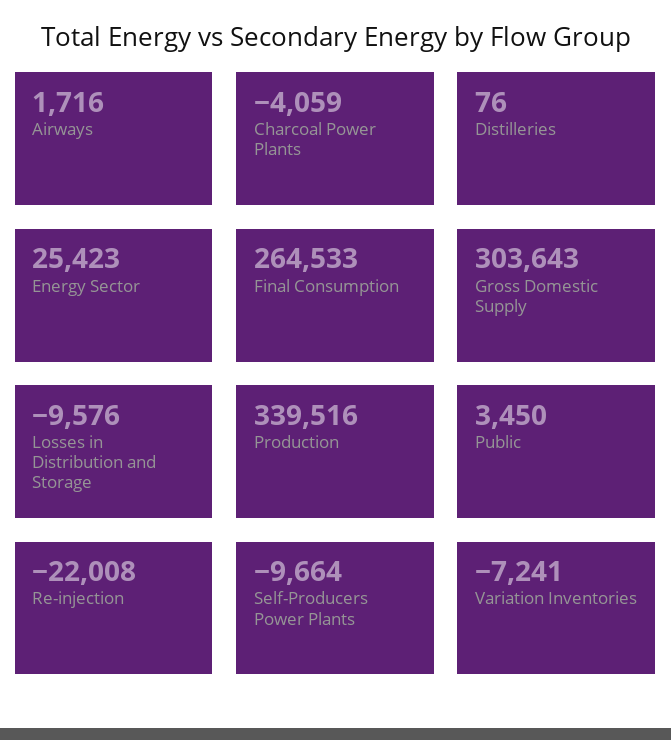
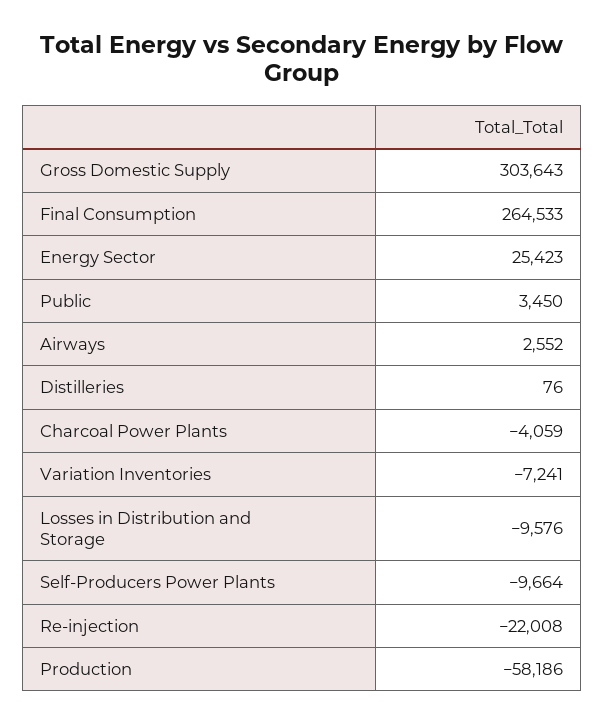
  {
-   "Airways": 1716,
+   "Airways": 2552,
    "Charcoal Power Plants": -4059,
    "Distilleries": 76,
    "Energy Sector": 25423,
    "Final Consumption": 264533,
    "Gross Domestic Supply": 303643,
    "Losses in Distribution and Storage": -9576,
-   "Production": 339516,
+   "Production": -58186,
    "Public": 3450,
    "Re-injection": -22008,
    "Self-Producers Power Plants": -9664,
    "Variation Inventories": -7241
  }

